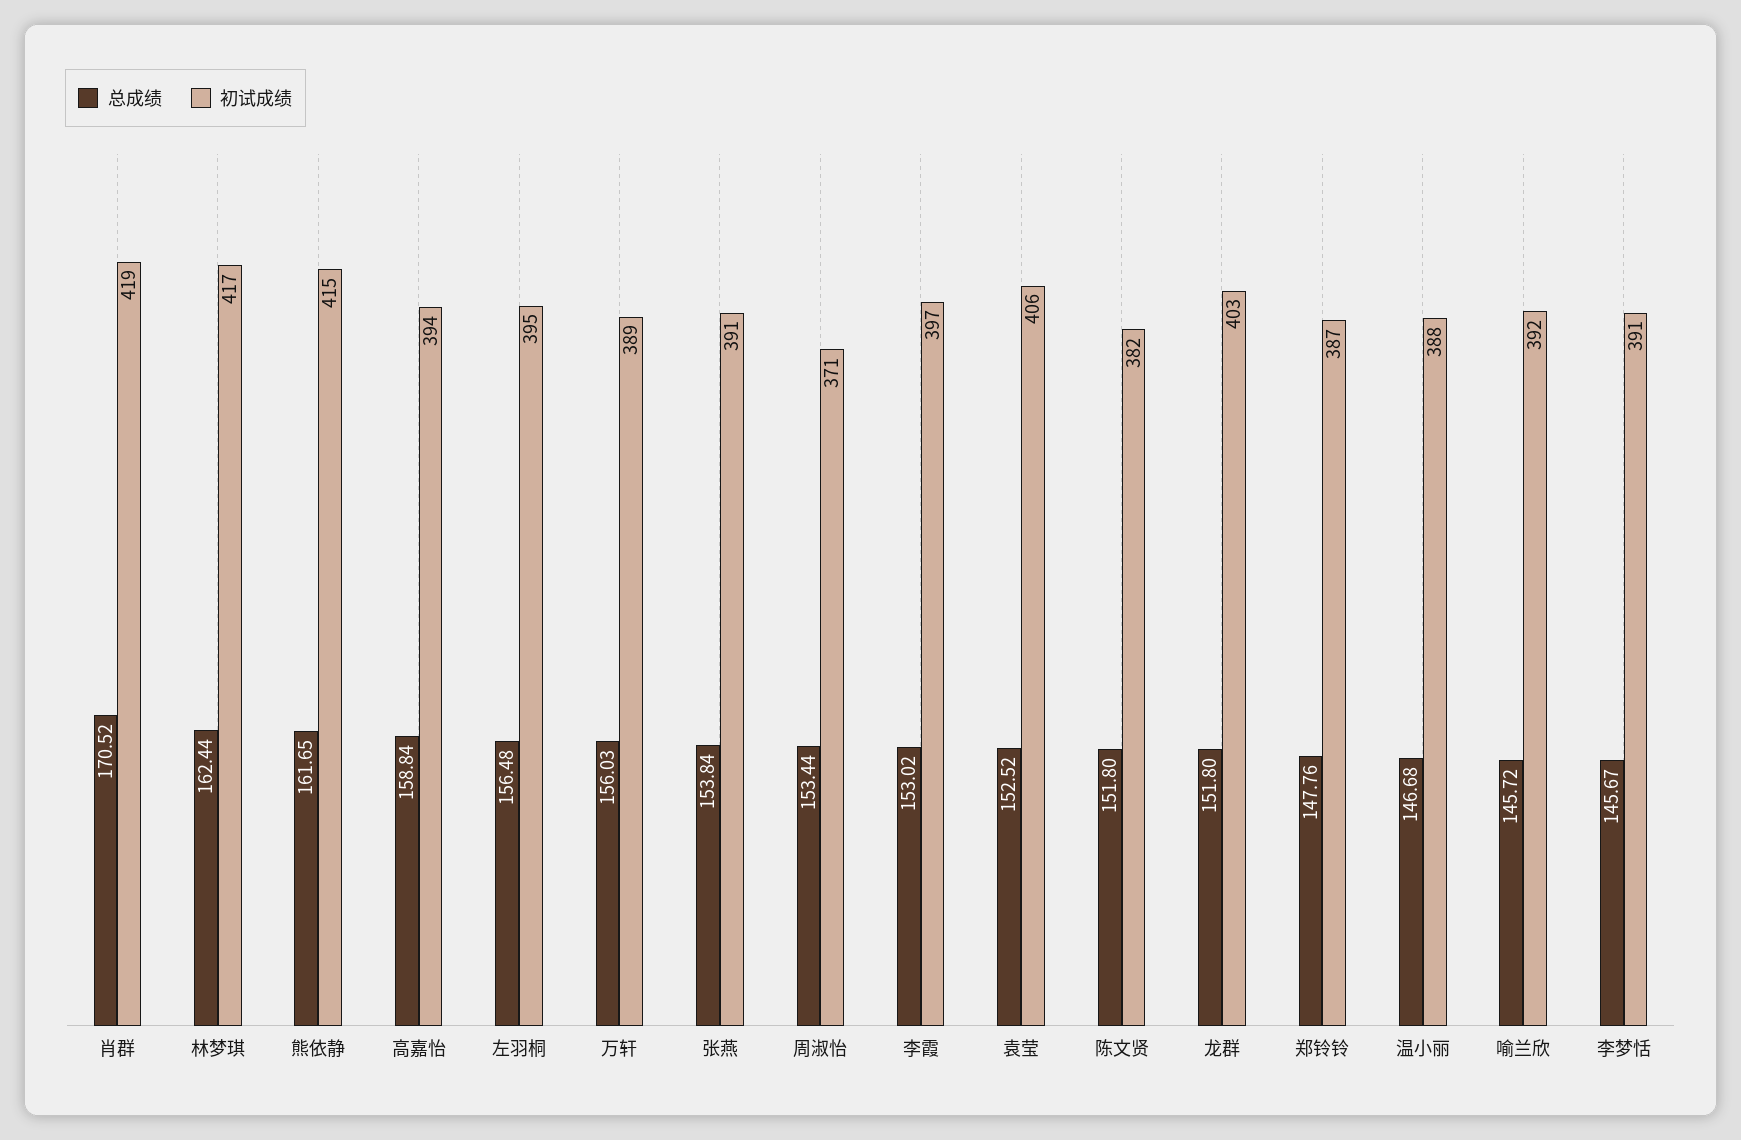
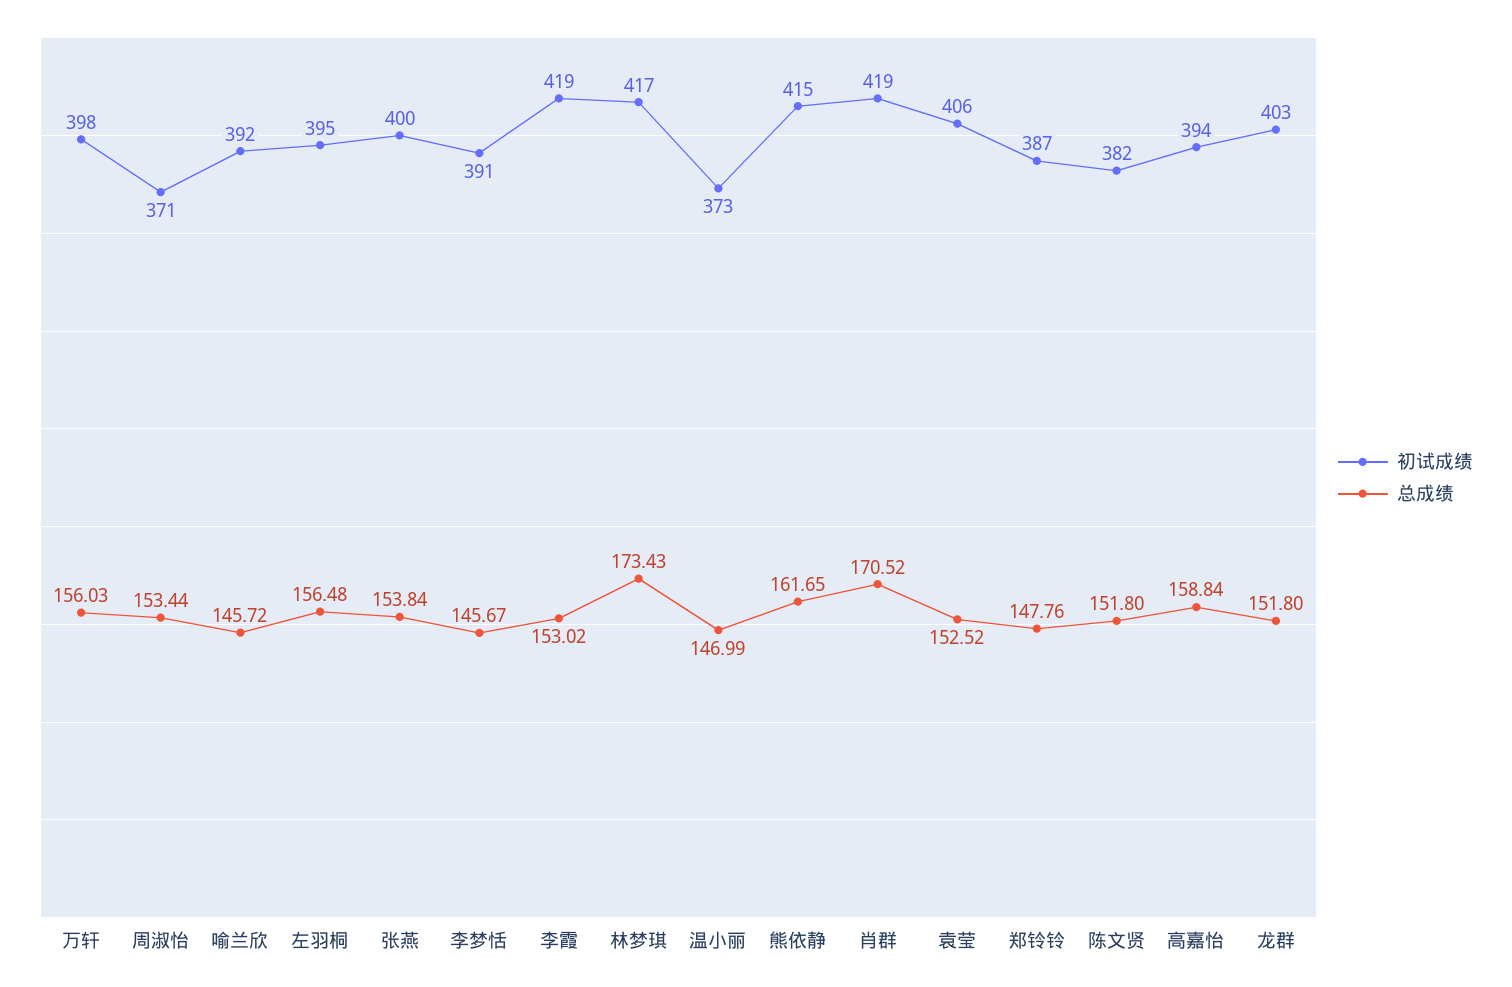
  {
    "总成绩": {
      "肖群": 170.52,
-     "林梦琪": 162.44,
+     "林梦琪": 173.43,
      "熊依静": 161.65,
      "高嘉怡": 158.84,
      "左羽桐": 156.48,
      "万轩": 156.03,
      "张燕": 153.84,
      "周淑怡": 153.44,
      "李霞": 153.02,
      "袁莹": 152.52,
      "陈文贤": 151.8,
      "龙群": 151.8,
      "郑铃铃": 147.76,
-     "温小丽": 146.68,
+     "温小丽": 146.99,
      "喻兰欣": 145.72,
      "李梦恬": 145.67
    },
    "初试成绩": {
      "肖群": 419,
      "林梦琪": 417,
      "熊依静": 415,
      "高嘉怡": 394,
      "左羽桐": 395,
-     "万轩": 389,
+     "万轩": 398,
-     "张燕": 391,
+     "张燕": 400,
      "周淑怡": 371,
-     "李霞": 397,
+     "李霞": 419,
      "袁莹": 406,
      "陈文贤": 382,
      "龙群": 403,
      "郑铃铃": 387,
-     "温小丽": 388,
+     "温小丽": 373,
      "喻兰欣": 392,
      "李梦恬": 391
    }
  }

